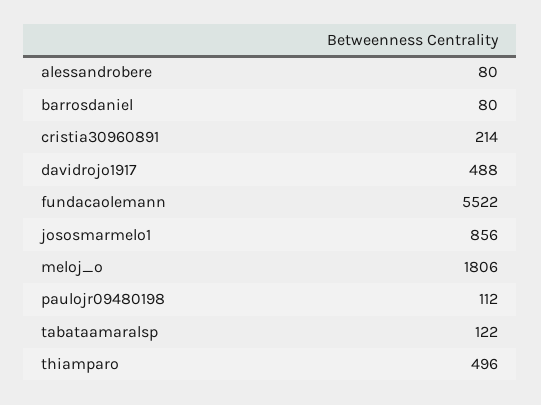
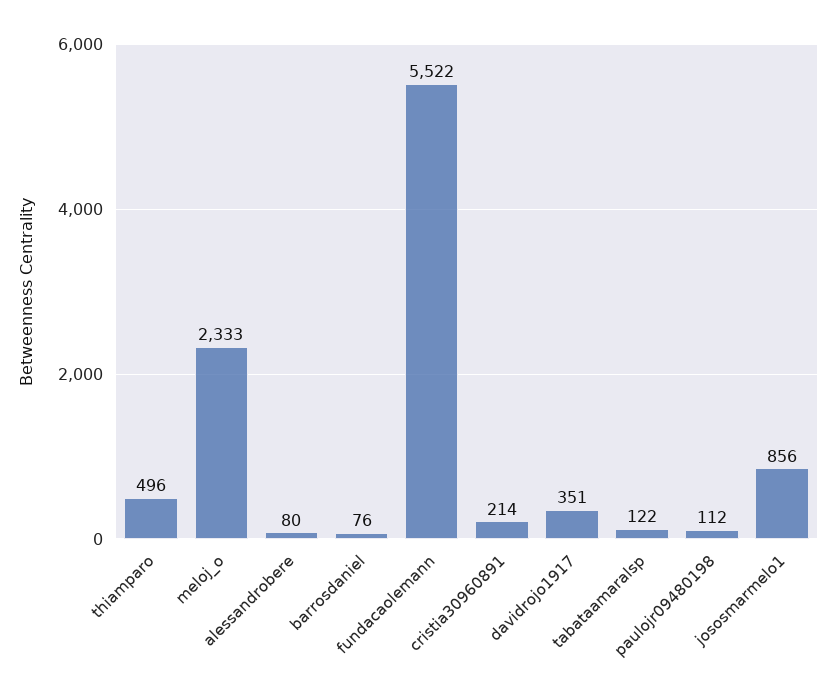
  {
    "alessandrobere": 80,
-   "barrosdaniel": 80,
+   "barrosdaniel": 76,
    "cristia30960891": 214,
-   "davidrojo1917": 488,
+   "davidrojo1917": 351,
    "fundacaolemann": 5522,
    "jososmarmelo1": 856,
-   "meloj_o": 1806,
+   "meloj_o": 2333,
    "paulojr09480198": 112,
    "tabataamaralsp": 122,
    "thiamparo": 496
  }

